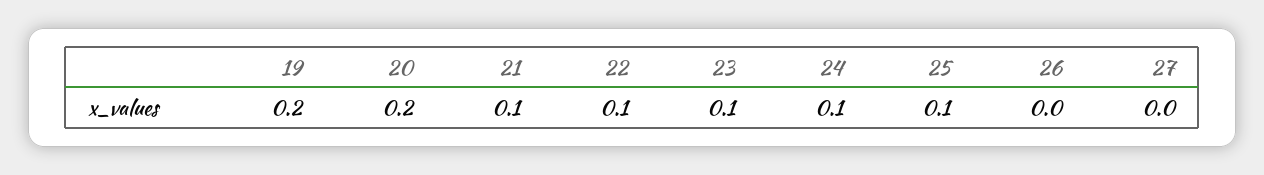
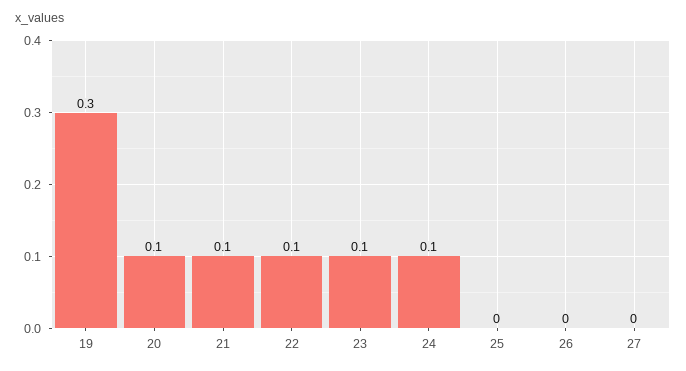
  {
-   "19": 0.2,
+   "19": 0.3,
-   "20": 0.2,
+   "20": 0.1,
    "21": 0.1,
    "22": 0.1,
    "23": 0.1,
    "24": 0.1,
-   "25": 0.1,
+   "25": 0,
    "26": 0,
    "27": 0
  }

